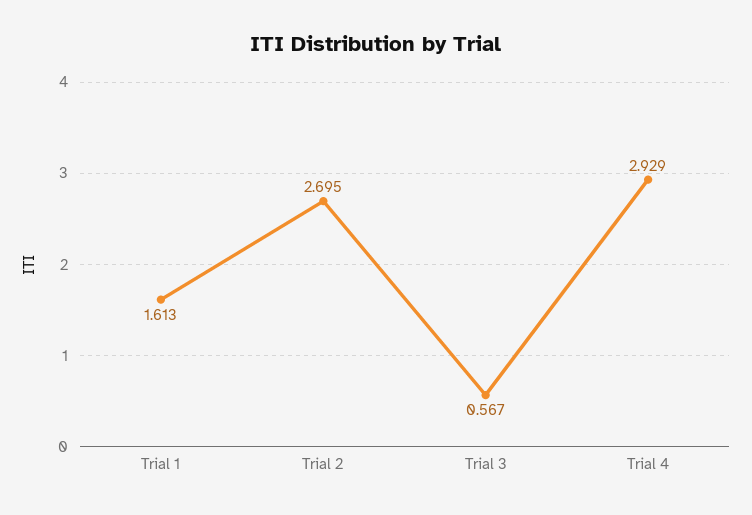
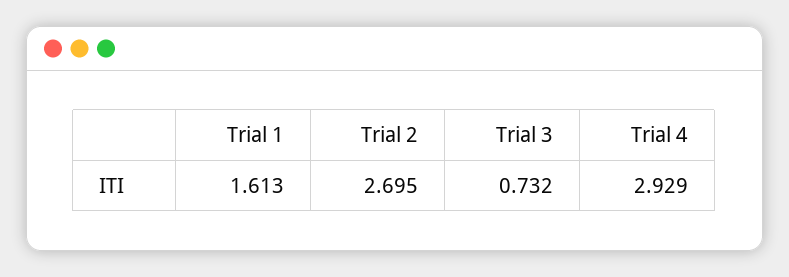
  {
    "Trial 1": 1.613,
    "Trial 2": 2.695,
-   "Trial 3": 0.567,
+   "Trial 3": 0.732,
    "Trial 4": 2.929
  }

